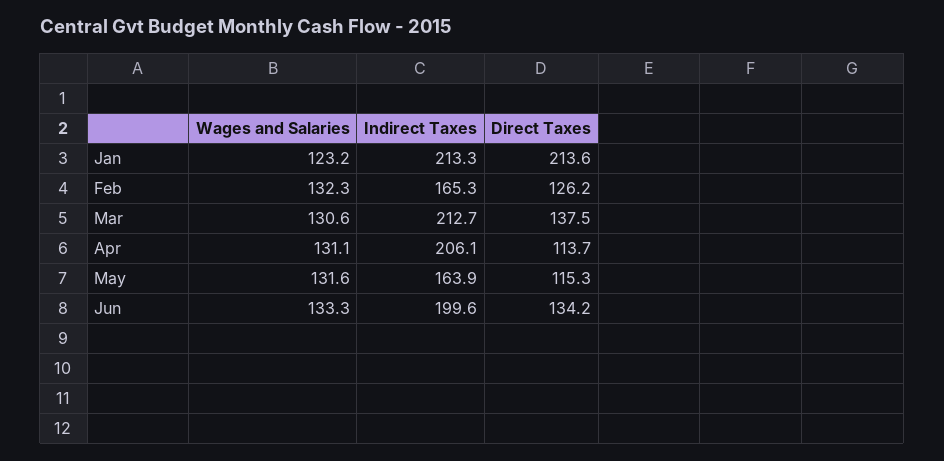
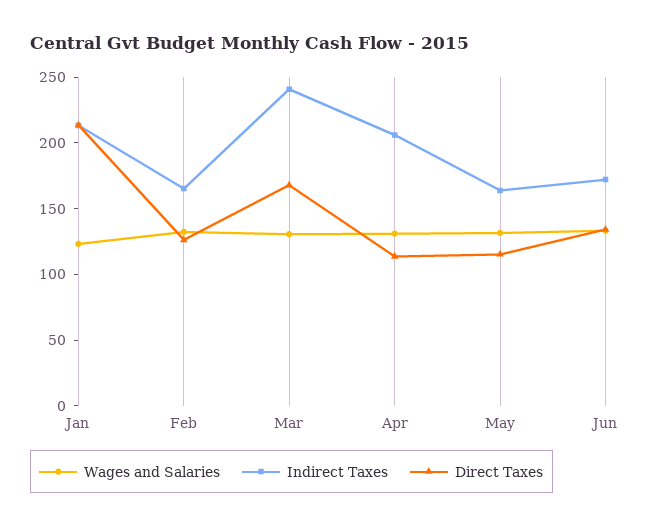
  {
    "Wages and Salaries": {
      "Jan": 123.2,
      "Feb": 132.3,
      "Mar": 130.6,
      "Apr": 131.1,
      "May": 131.6,
      "Jun": 133.3
    },
    "Indirect Taxes": {
      "Jan": 213.3,
      "Feb": 165.3,
-     "Mar": 212.7,
+     "Mar": 240,
      "Apr": 206.1,
      "May": 163.9,
-     "Jun": 199.6
+     "Jun": 170
    },
    "Direct Taxes": {
      "Jan": 213.6,
      "Feb": 126.2,
-     "Mar": 137.5,
+     "Mar": 170,
      "Apr": 113.7,
      "May": 115.3,
      "Jun": 134.2
    }
  }

